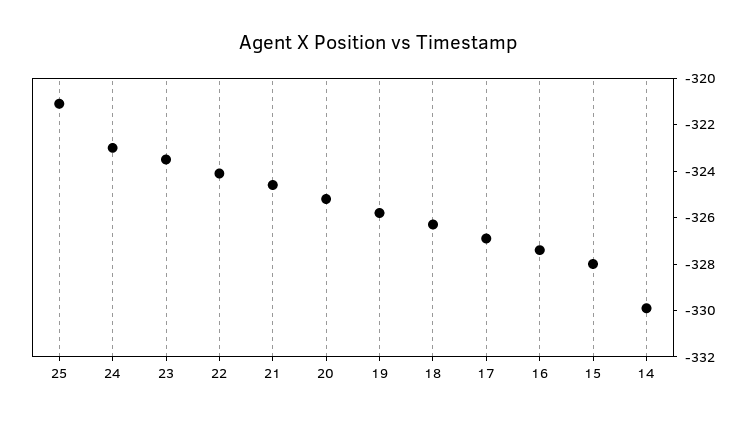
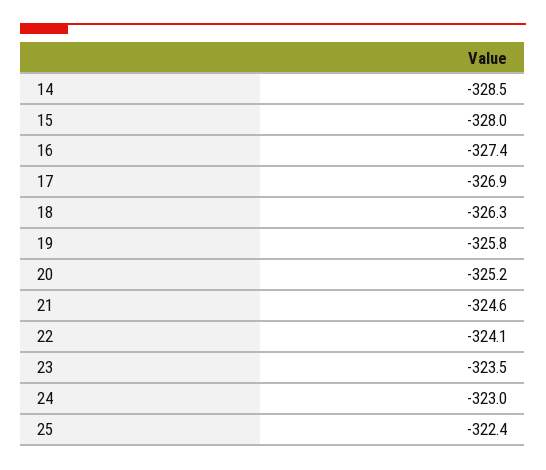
  {
-   "25": -321,
+   "25": -322.4,
    "24": -323,
    "23": -323.5,
    "22": -324.1,
    "21": -324.6,
    "20": -325.2,
    "19": -325.8,
    "18": -326.3,
    "17": -326.9,
    "16": -327.4,
    "15": -328,
-   "14": -330
+   "14": -328.5
  }

